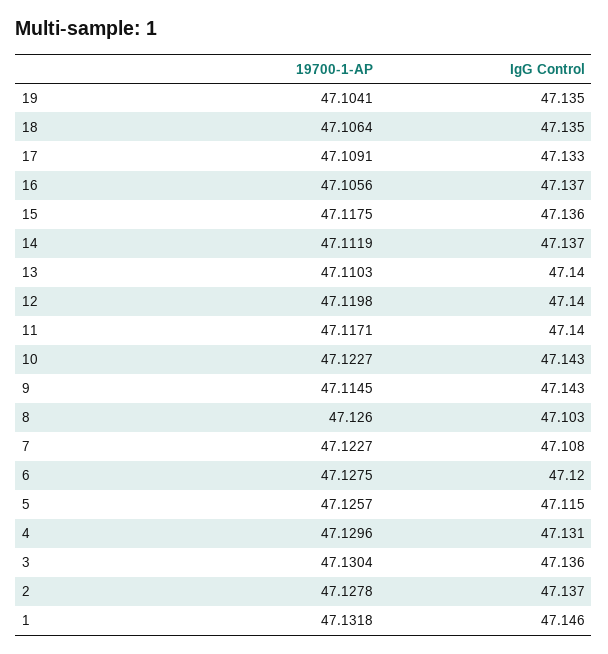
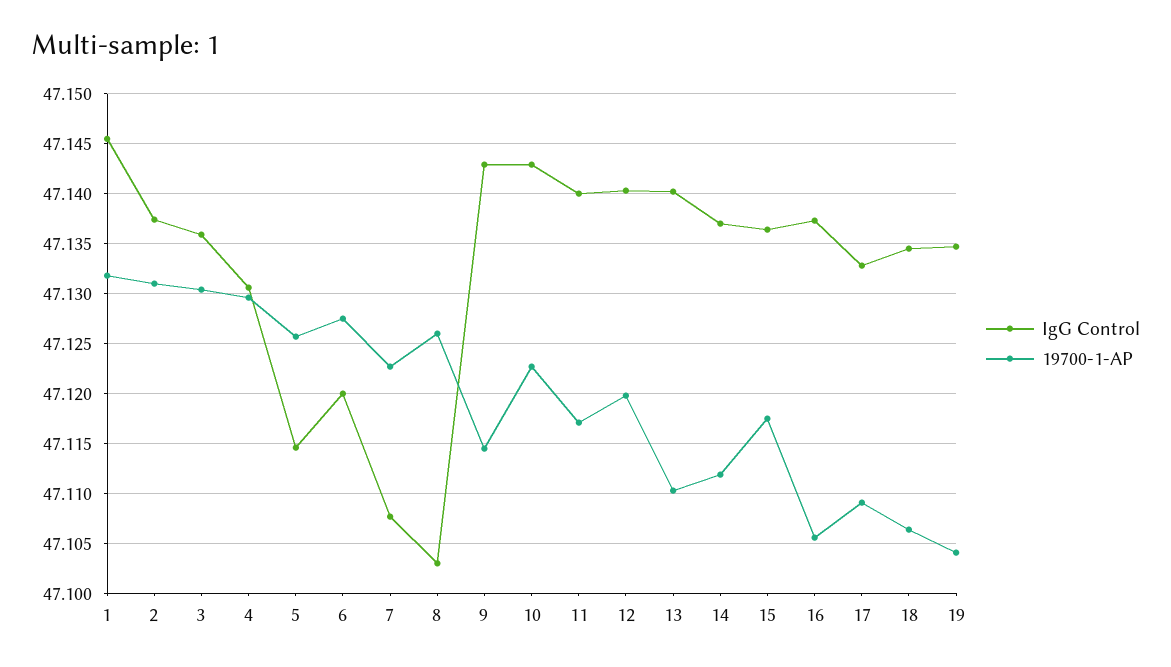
  {
    "19700-1-AP": {
      "19": 47.1041,
      "18": 47.1064,
      "17": 47.1091,
      "16": 47.1056,
      "15": 47.1175,
      "14": 47.1119,
      "13": 47.1103,
      "12": 47.1198,
      "11": 47.1171,
      "10": 47.1227,
      "9": 47.1145,
      "8": 47.126,
      "7": 47.1227,
      "6": 47.1275,
      "5": 47.1257,
      "4": 47.1296,
      "3": 47.1304,
-     "2": 47.1278,
+     "2": 47.131,
      "1": 47.1318
    },
    "IgG Control": {
      "19": 47.135,
      "18": 47.135,
      "17": 47.133,
      "16": 47.137,
      "15": 47.136,
      "14": 47.137,
      "13": 47.14,
      "12": 47.14,
      "11": 47.14,
      "10": 47.143,
      "9": 47.143,
      "8": 47.103,
      "7": 47.108,
      "6": 47.12,
      "5": 47.115,
      "4": 47.131,
      "3": 47.136,
      "2": 47.137,
      "1": 47.146
    }
  }

